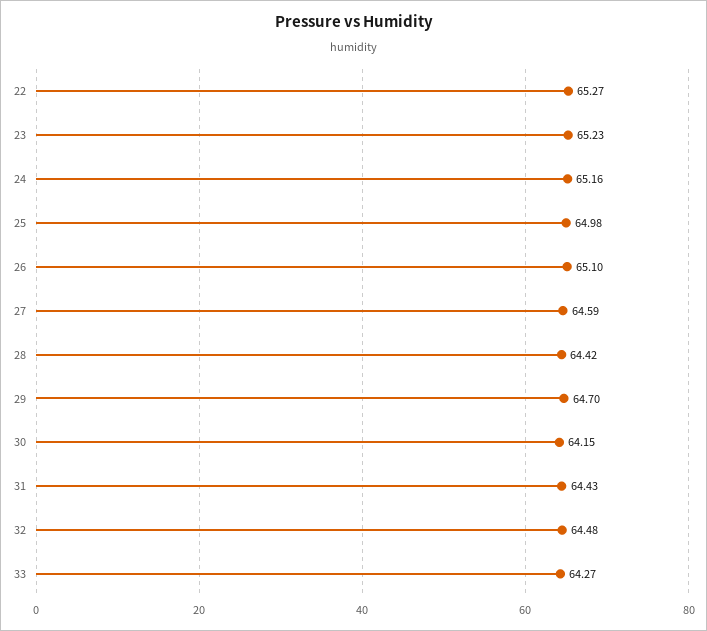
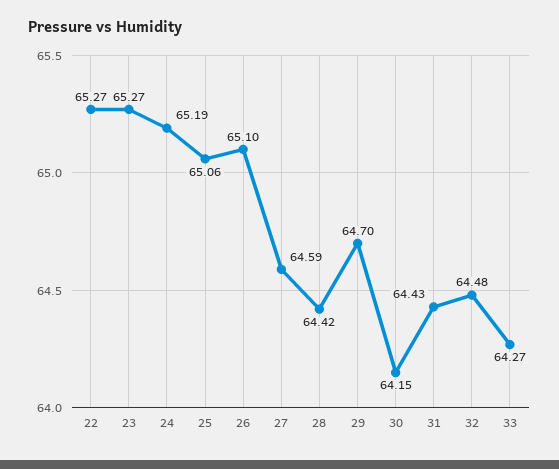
  {
    "22": 65.27,
-   "23": 65.23,
+   "23": 65.27,
-   "24": 65.16,
+   "24": 65.19,
-   "25": 64.98,
+   "25": 65.06,
    "26": 65.1,
    "27": 64.59,
    "28": 64.42,
    "29": 64.7,
    "30": 64.15,
    "31": 64.43,
    "32": 64.48,
    "33": 64.27
  }

